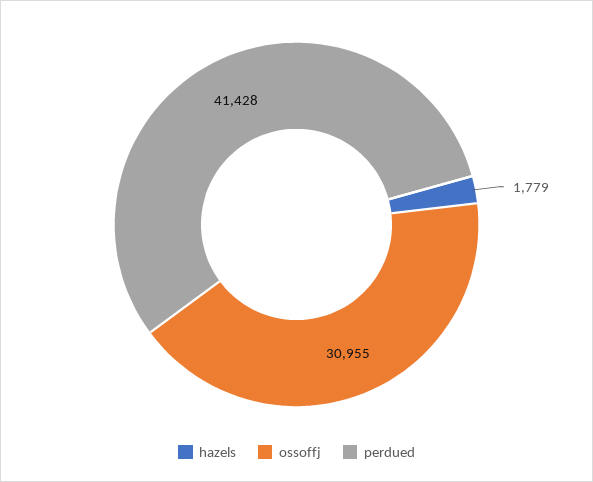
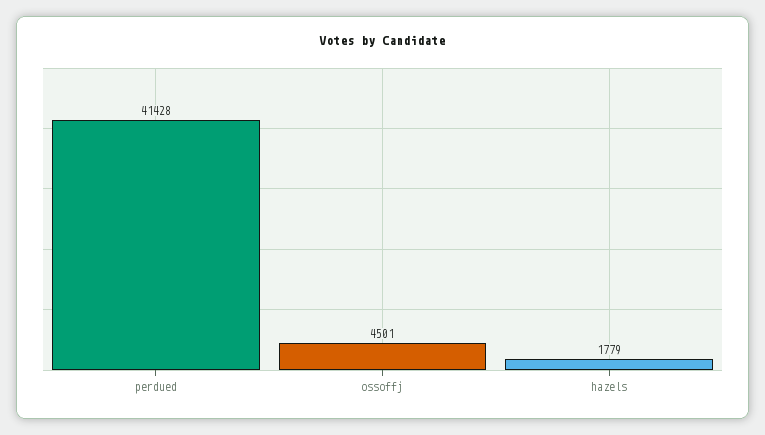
  {
    "hazels": 1779,
-   "ossoffj": 30955,
+   "ossoffj": 4501,
    "perdued": 41428
  }

